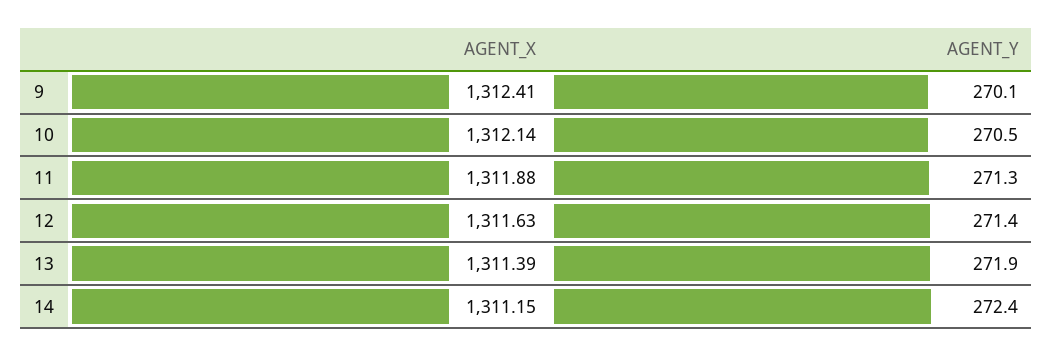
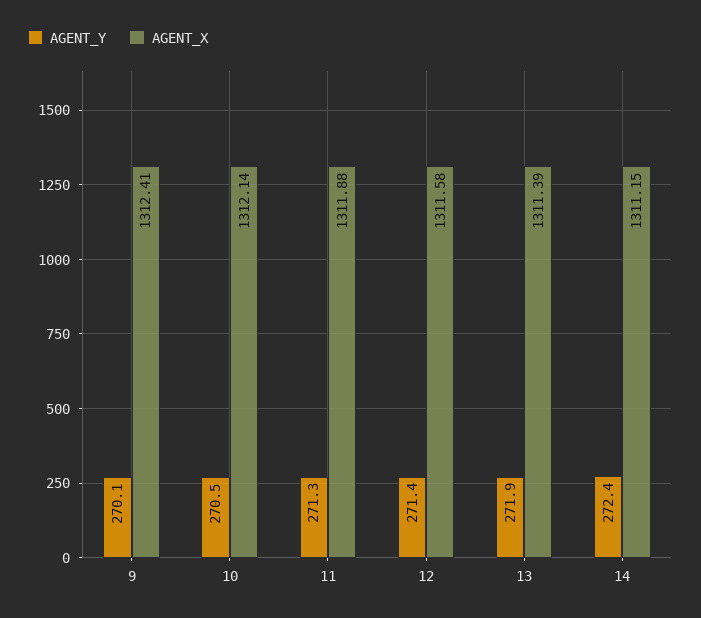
  {
    "AGENT_X": {
      "9": 1312.41,
      "10": 1312.14,
      "11": 1311.88,
-     "12": 1311.63,
+     "12": 1311.58,
      "13": 1311.39,
      "14": 1311.15
    },
    "AGENT_Y": {
      "9": 270.1,
      "10": 270.5,
      "11": 271.3,
      "12": 271.4,
      "13": 271.9,
      "14": 272.4
    }
  }

